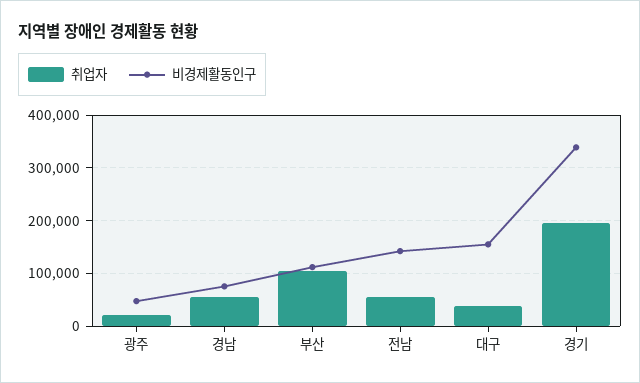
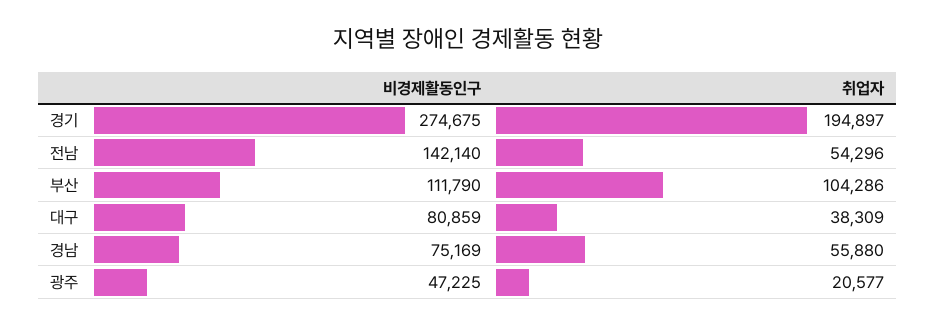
  {
    "취업자": {
      "광주": 20577,
      "경남": 55880,
      "부산": 104286,
      "전남": 54296,
      "대구": 38309,
      "경기": 194897
    },
    "비경제활동인구": {
      "광주": 47225,
      "경남": 75169,
      "부산": 111790,
      "전남": 142140,
-     "대구": 160000,
+     "대구": 80859,
-     "경기": 340000
+     "경기": 274675
    }
  }

